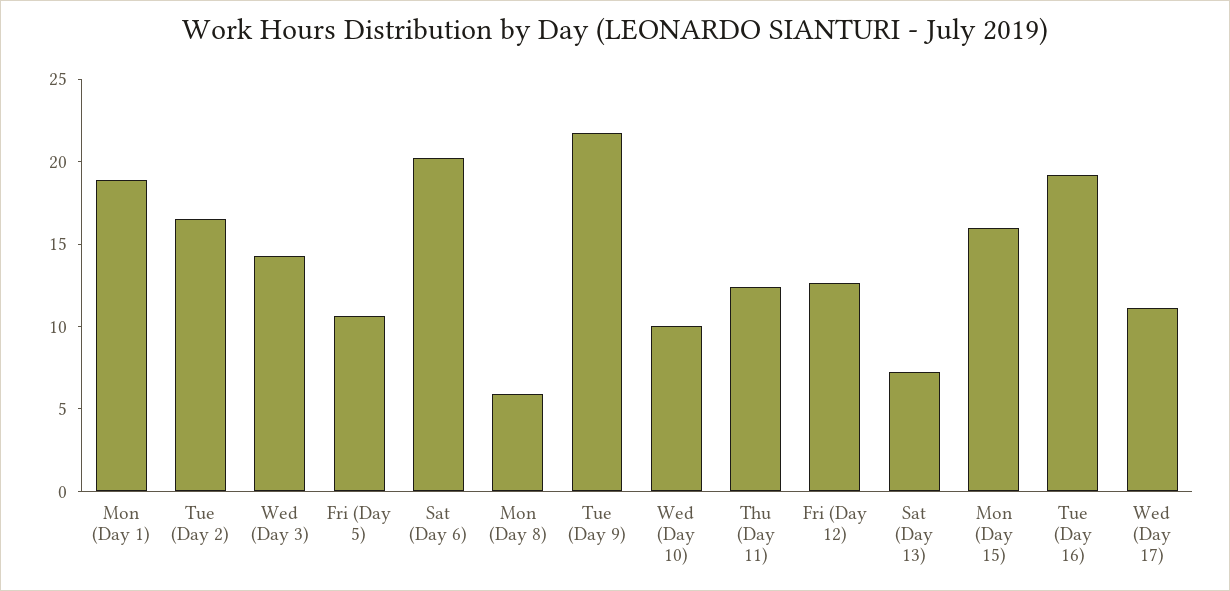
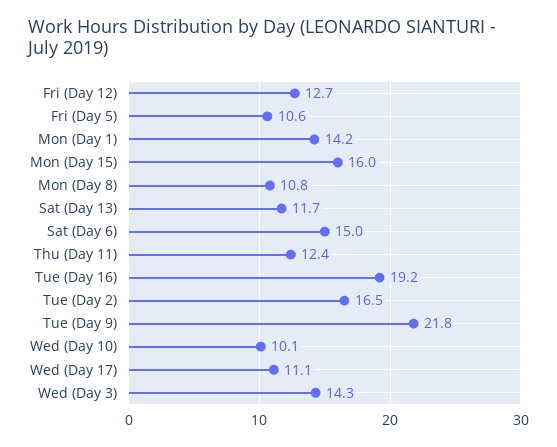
  {
-   "Mon (Day 1)": 19,
+   "Mon (Day 1)": 14.2,
    "Tue (Day 2)": 16.5,
    "Wed (Day 3)": 14.3,
    "Fri (Day 5)": 10.6,
-   "Sat (Day 6)": 20,
+   "Sat (Day 6)": 15,
-   "Mon (Day 8)": 6,
+   "Mon (Day 8)": 10.8,
    "Tue (Day 9)": 21.8,
    "Wed (Day 10)": 10.1,
    "Thu (Day 11)": 12.4,
    "Fri (Day 12)": 12.7,
-   "Sat (Day 13)": 7,
+   "Sat (Day 13)": 11.7,
    "Mon (Day 15)": 16,
    "Tue (Day 16)": 19.2,
    "Wed (Day 17)": 11.1
  }

